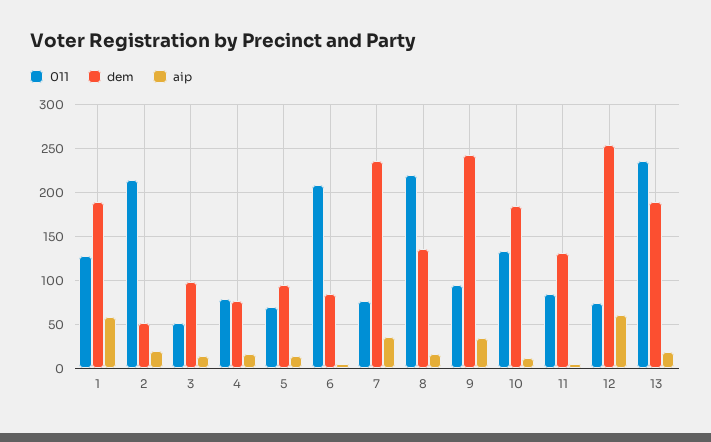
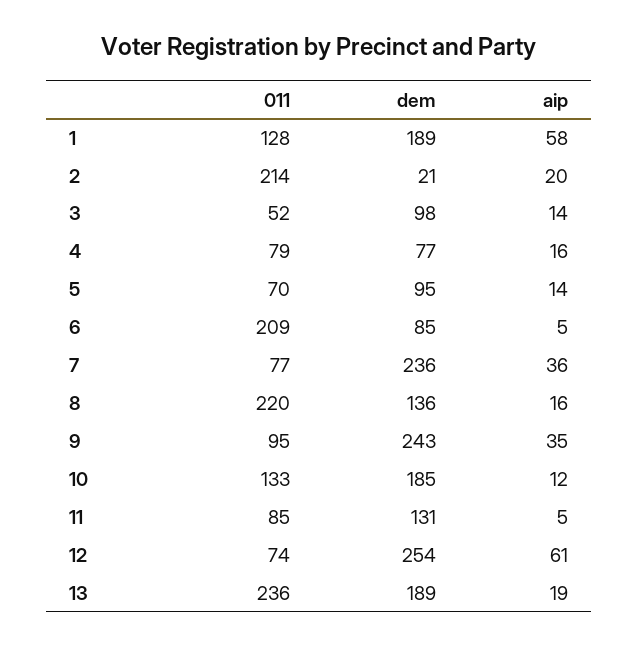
  {
    "011": {
      "1": 128,
      "2": 214,
      "3": 52,
      "4": 79,
      "5": 70,
      "6": 209,
      "7": 77,
      "8": 220,
      "9": 95,
      "10": 133,
      "11": 85,
      "12": 74,
      "13": 236
    },
    "dem": {
      "1": 189,
-     "2": 50,
+     "2": 21,
      "3": 98,
      "4": 77,
      "5": 95,
      "6": 85,
      "7": 236,
      "8": 136,
      "9": 243,
      "10": 185,
      "11": 131,
      "12": 254,
      "13": 189
    },
    "aip": {
      "1": 58,
      "2": 20,
      "3": 14,
      "4": 16,
      "5": 14,
      "6": 5,
      "7": 36,
      "8": 16,
      "9": 35,
      "10": 12,
      "11": 5,
      "12": 61,
      "13": 19
    }
  }

